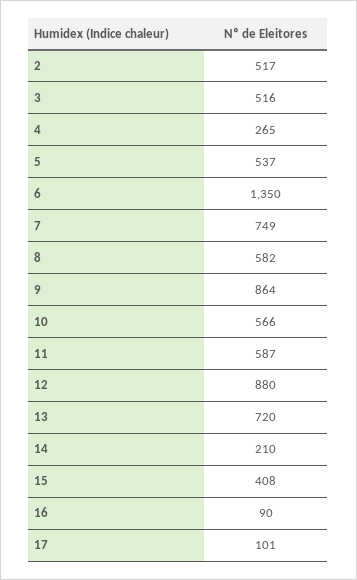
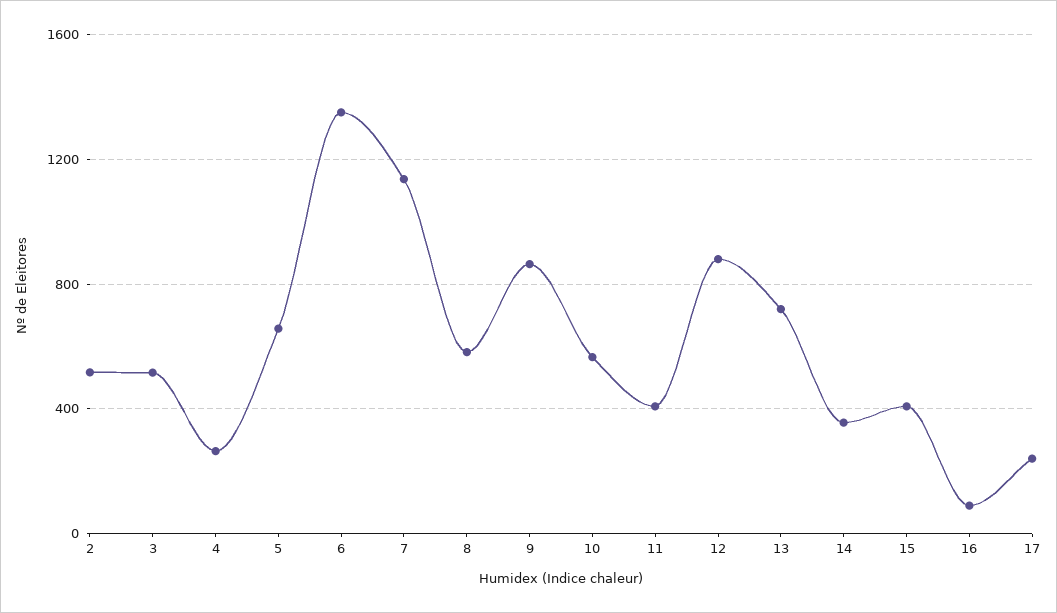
  {
    "2": 517,
    "3": 516,
    "4": 265,
-   "5": 537,
+   "5": 650,
    "6": 1350,
-   "7": 749,
+   "7": 1150,
    "8": 582,
    "9": 864,
    "10": 566,
-   "11": 587,
+   "11": 400,
    "12": 880,
    "13": 720,
-   "14": 210,
+   "14": 350,
    "15": 408,
    "16": 90,
-   "17": 101
+   "17": 250
  }

